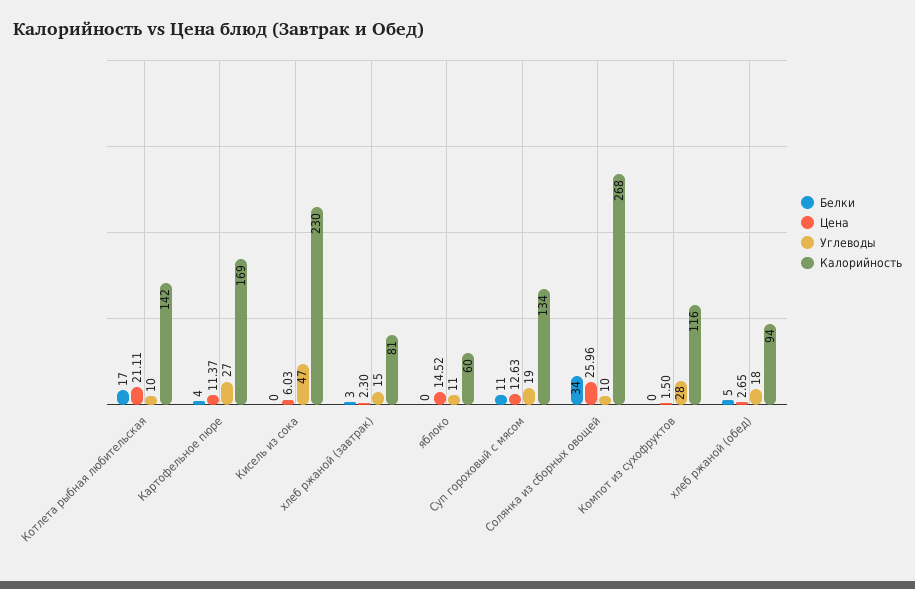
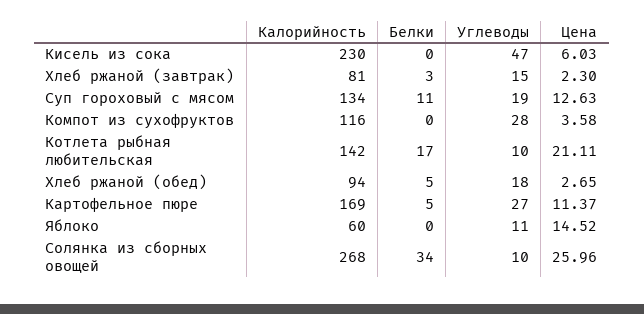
  {
    "Белки": {
      "Котлета рыбная любительская": 17,
-     "Картофельное пюре": 4,
+     "Картофельное пюре": 5,
      "Кисель из сока": 0,
      "хлеб ржаной (завтрак)": 3,
      "яблоко": 0,
      "Суп гороховый с мясом": 11,
      "Солянка из сборных овощей": 34,
      "Компот из сухофруктов": 0,
      "хлеб ржаной (обед)": 5
    },
    "Цена": {
      "Котлета рыбная любительская": 21.11,
      "Картофельное пюре": 11.37,
      "Кисель из сока": 6.03,
      "хлеб ржаной (завтрак)": 2.3,
      "яблоко": 14.52,
      "Суп гороховый с мясом": 12.63,
      "Солянка из сборных овощей": 25.96,
-     "Компот из сухофруктов": 1.5,
+     "Компот из сухофруктов": 3.58,
      "хлеб ржаной (обед)": 2.65
    },
    "Углеводы": {
      "Котлета рыбная любительская": 10,
      "Картофельное пюре": 27,
      "Кисель из сока": 47,
      "хлеб ржаной (завтрак)": 15,
      "яблоко": 11,
      "Суп гороховый с мясом": 19,
      "Солянка из сборных овощей": 10,
      "Компот из сухофруктов": 28,
      "хлеб ржаной (обед)": 18
    },
    "Калорийность": {
      "Котлета рыбная любительская": 142,
      "Картофельное пюре": 169,
      "Кисель из сока": 230,
      "хлеб ржаной (завтрак)": 81,
      "яблоко": 60,
      "Суп гороховый с мясом": 134,
      "Солянка из сборных овощей": 268,
      "Компот из сухофруктов": 116,
      "хлеб ржаной (обед)": 94
    }
  }

